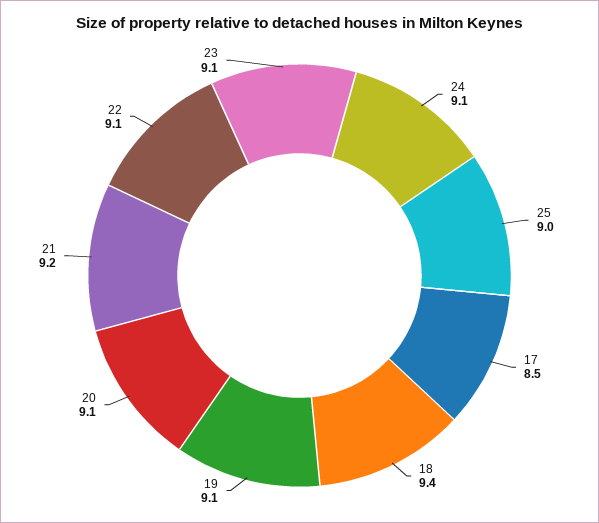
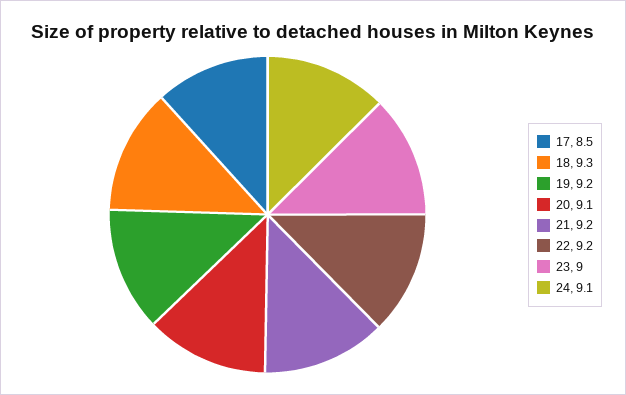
  {
    "24": 9.1,
-   "25": 9,
    "17": 8.5,
-   "18": 9.4,
+   "18": 9.3,
-   "19": 9.1,
+   "19": 9.2,
    "20": 9.1,
    "21": 9.2,
-   "22": 9.1,
+   "22": 9.2,
-   "23": 9.1
+   "23": 9
  }

